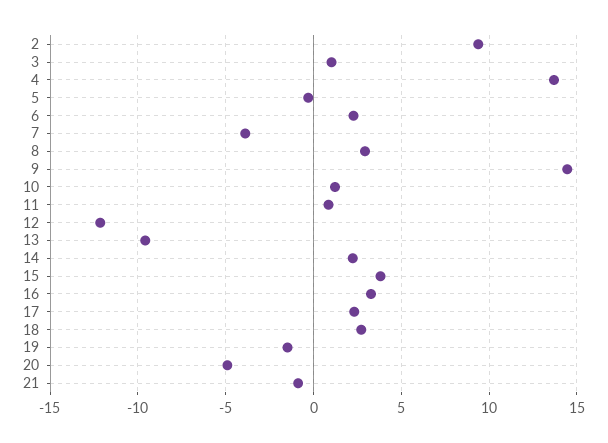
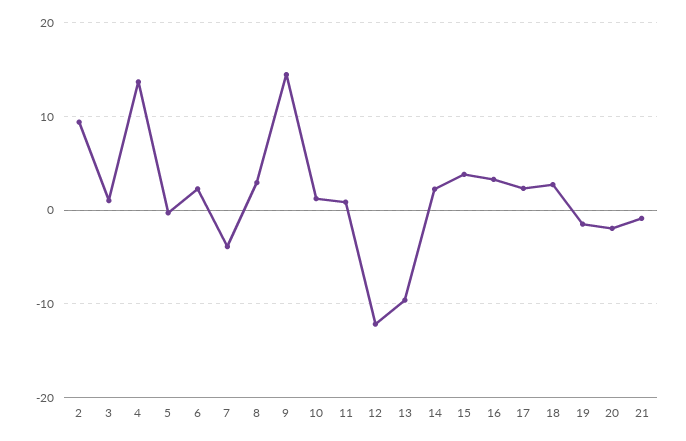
  {
    "2": 9.5,
    "3": 1,
    "4": 13.5,
    "5": -0.5,
    "6": 2.5,
    "7": -4,
    "8": 3,
    "9": 14.5,
    "10": 1,
    "11": 1,
    "12": -12,
    "13": -9.5,
    "14": 2,
    "15": 4,
    "16": 3.5,
    "17": 2.5,
    "18": 2.5,
    "19": -1.5,
-   "20": -5,
+   "20": -2,
    "21": -1
  }

